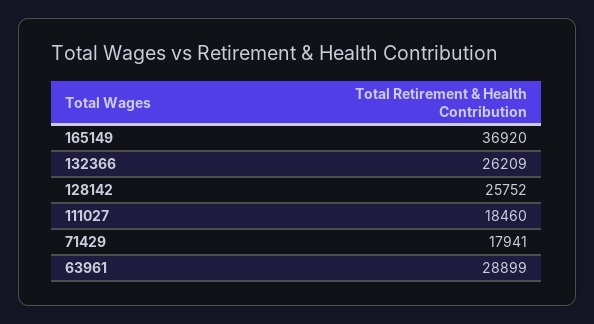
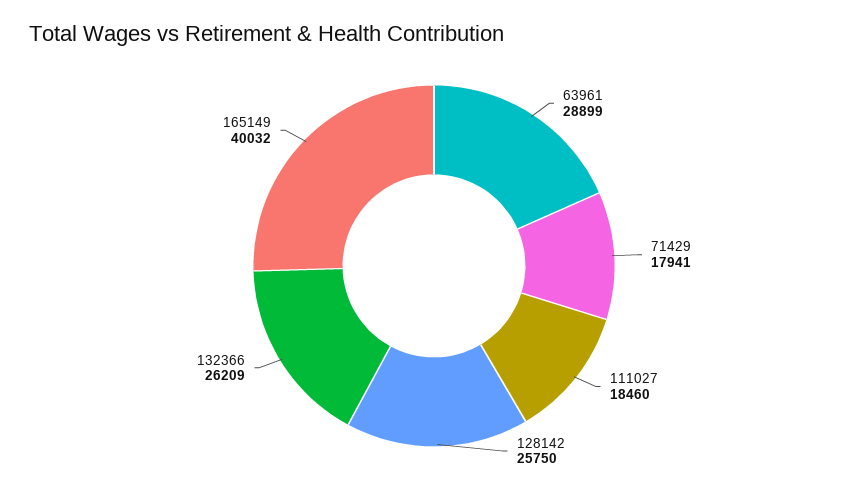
  {
-   "165149": 36920,
+   "165149": 40032,
    "132366": 26209,
-   "128142": 25752,
+   "128142": 25750,
    "111027": 18460,
    "71429": 17941,
    "63961": 28899
  }

